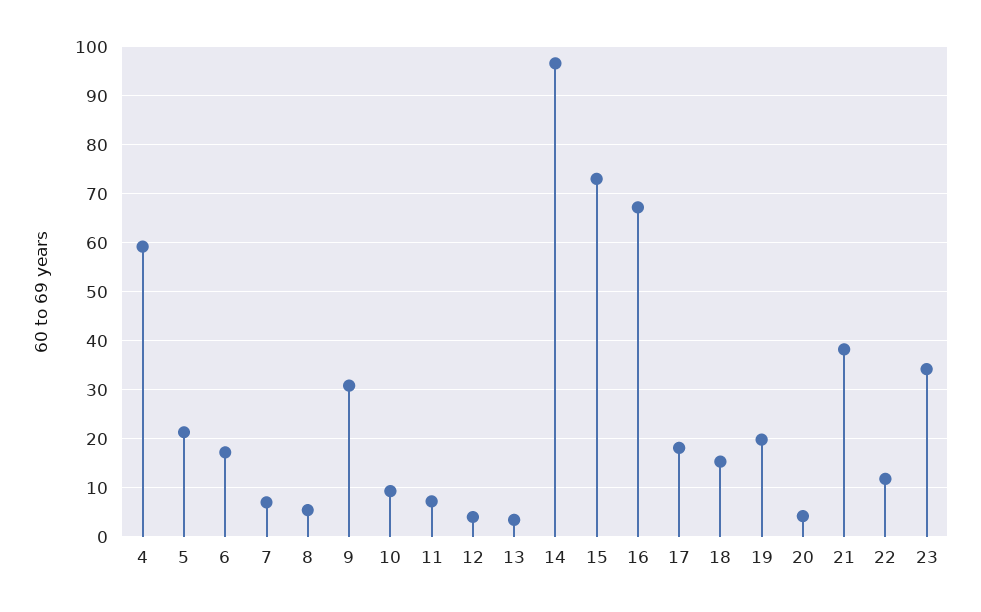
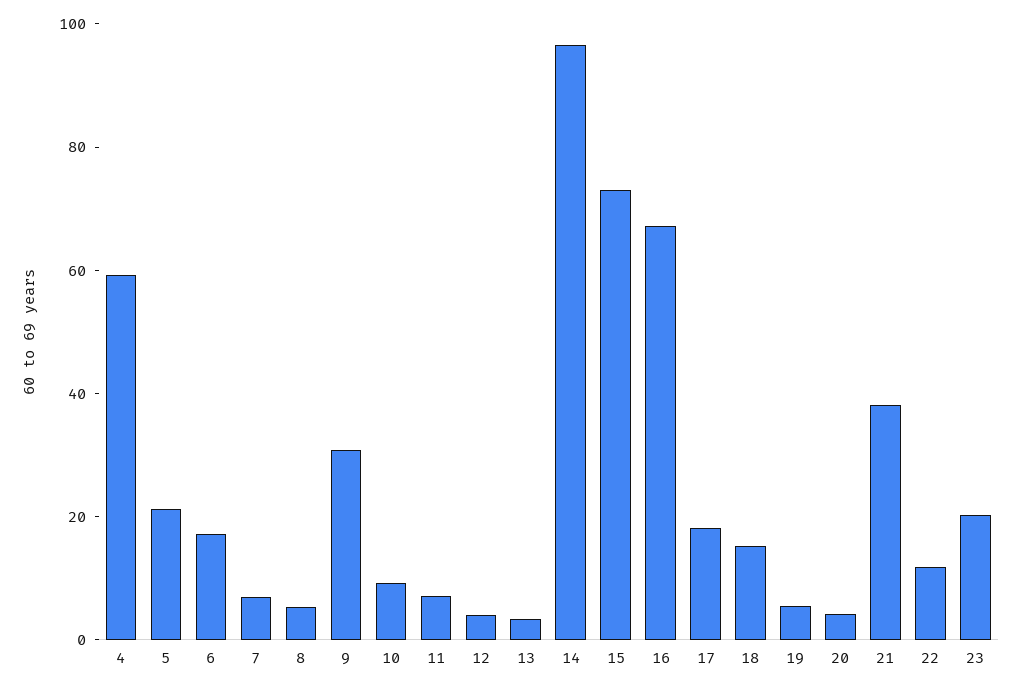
  {
    "4": 60,
    "5": 22,
    "6": 18,
    "7": 8,
    "8": 6,
    "9": 30,
    "10": 10,
    "11": 8,
    "12": 4,
    "13": 4,
    "14": 96,
    "15": 74,
    "16": 68,
    "17": 18,
    "18": 16,
-   "19": 20,
+   "19": 5,
    "20": 4,
    "21": 38,
    "22": 12,
-   "23": 34
+   "23": 20
  }

